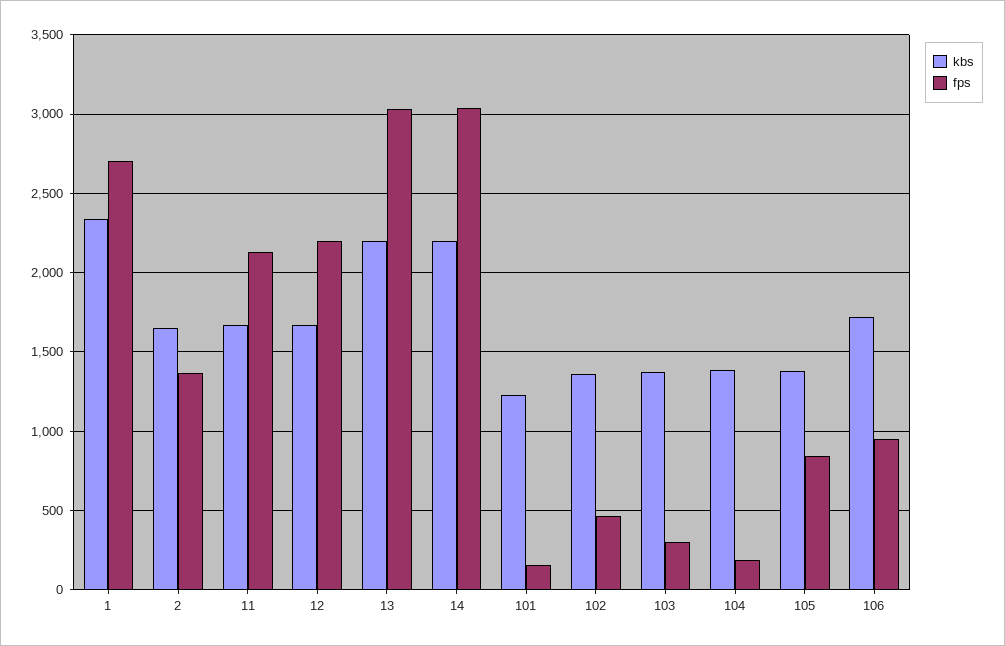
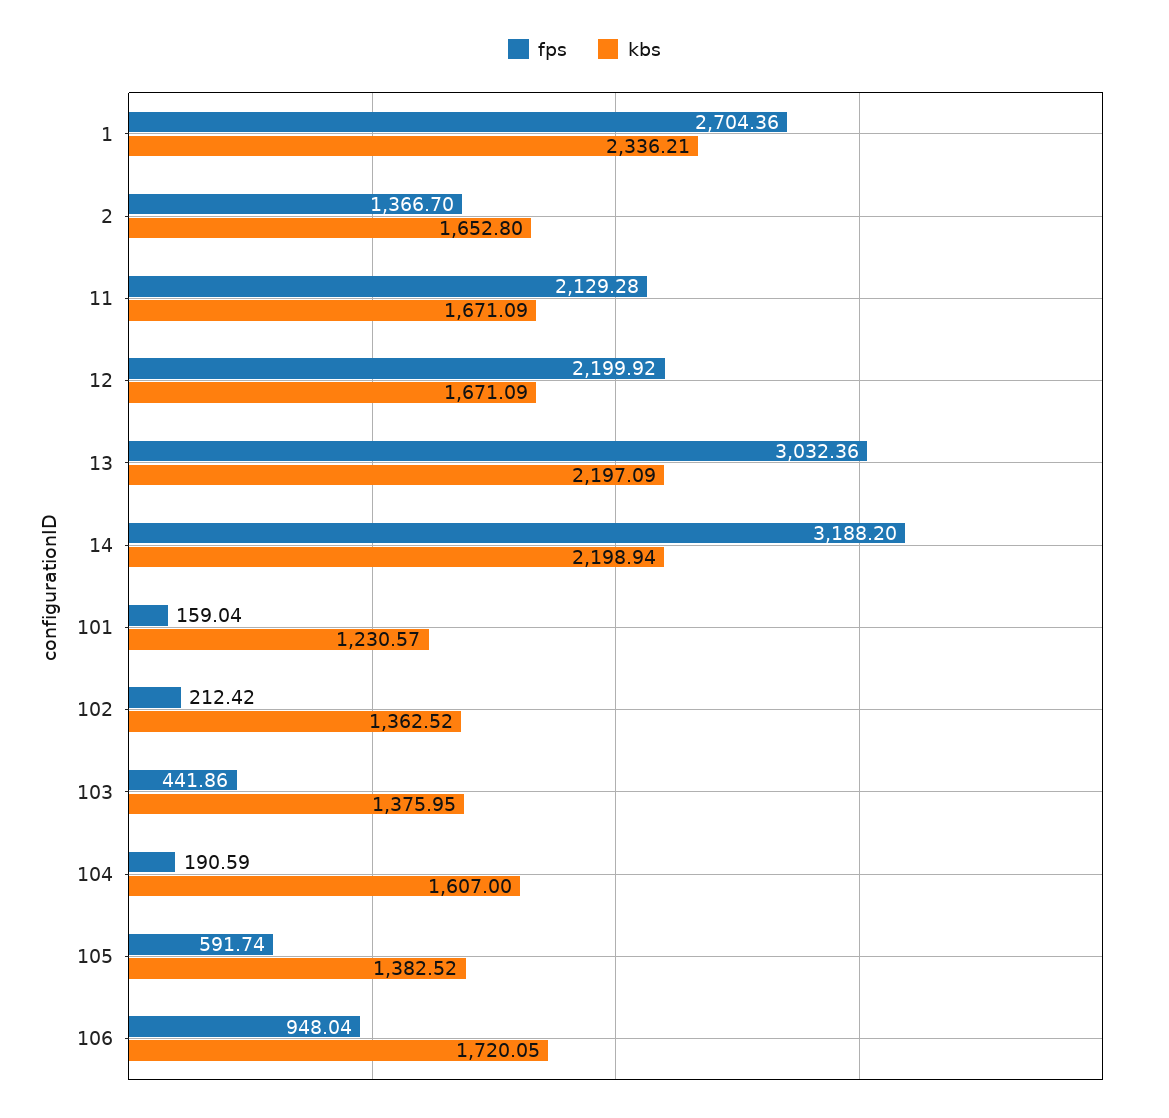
  {
    "kbs": {
      "1": 2336.21,
      "2": 1652.8,
      "11": 1671.09,
      "12": 1671.09,
      "13": 2197.09,
      "14": 2198.94,
      "101": 1230.57,
      "102": 1362.52,
      "103": 1375.95,
-     "104": 1400,
+     "104": 1607,
      "105": 1382.52,
      "106": 1720.05
    },
    "fps": {
      "1": 2704.36,
      "2": 1366.7,
      "11": 2129.28,
      "12": 2199.92,
      "13": 3032.36,
-     "14": 3050,
+     "14": 3188.2,
      "101": 159.04,
-     "102": 450,
+     "102": 212.42,
-     "103": 300,
+     "103": 441.86,
      "104": 190.59,
-     "105": 850,
+     "105": 591.74,
      "106": 948.04
    }
  }

